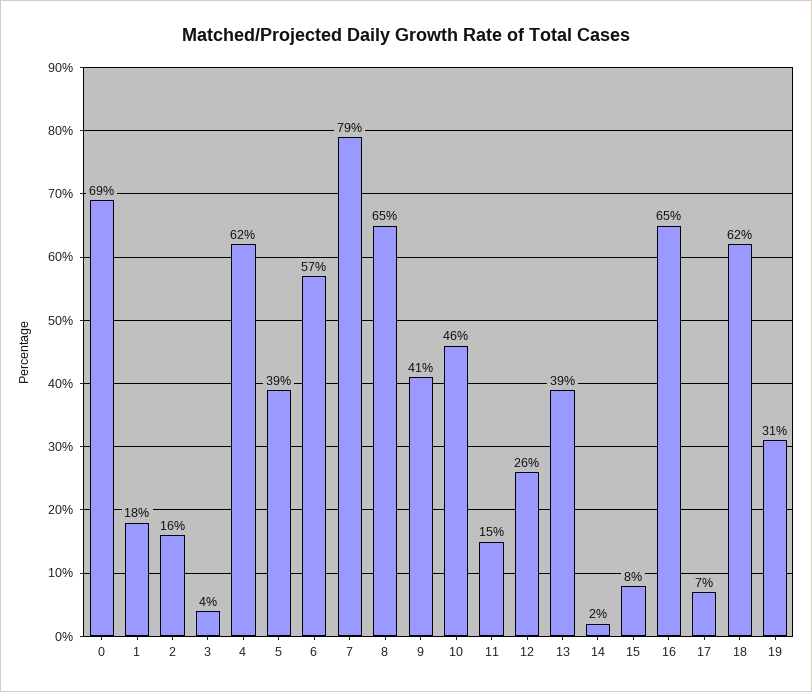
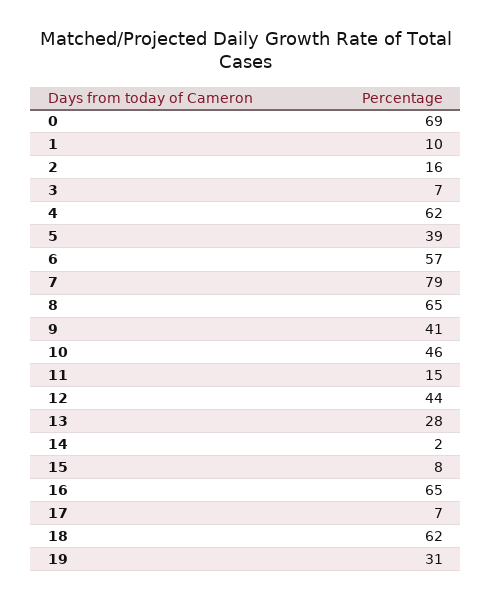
  {
    "0": 69,
-   "1": 18,
+   "1": 10,
    "2": 16,
-   "3": 4,
+   "3": 7,
    "4": 62,
    "5": 39,
    "6": 57,
    "7": 79,
    "8": 65,
    "9": 41,
    "10": 46,
    "11": 15,
-   "12": 26,
+   "12": 44,
-   "13": 39,
+   "13": 28,
    "14": 2,
    "15": 8,
    "16": 65,
    "17": 7,
    "18": 62,
    "19": 31
  }

